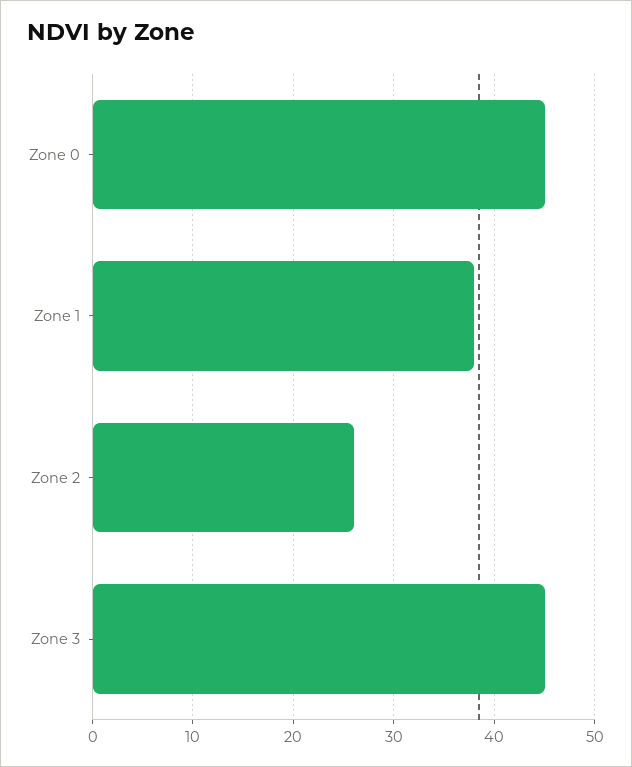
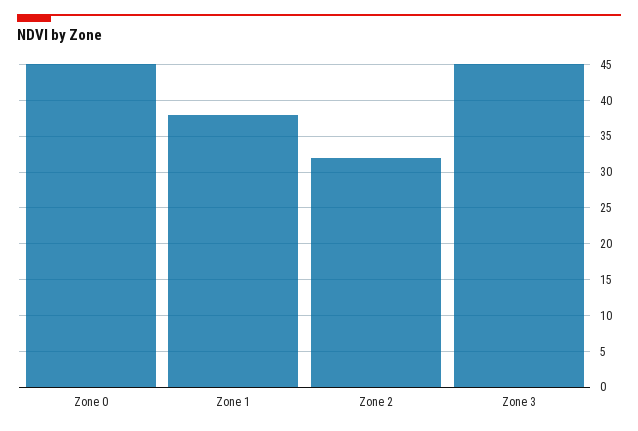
  {
    "Zone 0": 45,
    "Zone 1": 38,
-   "Zone 2": 26,
+   "Zone 2": 32,
    "Zone 3": 45
  }

